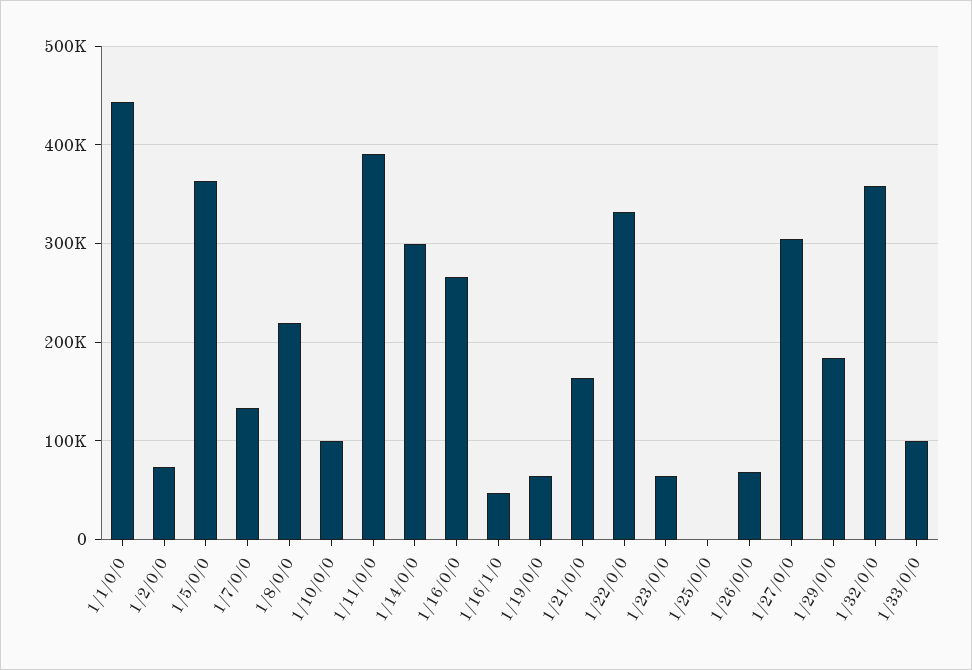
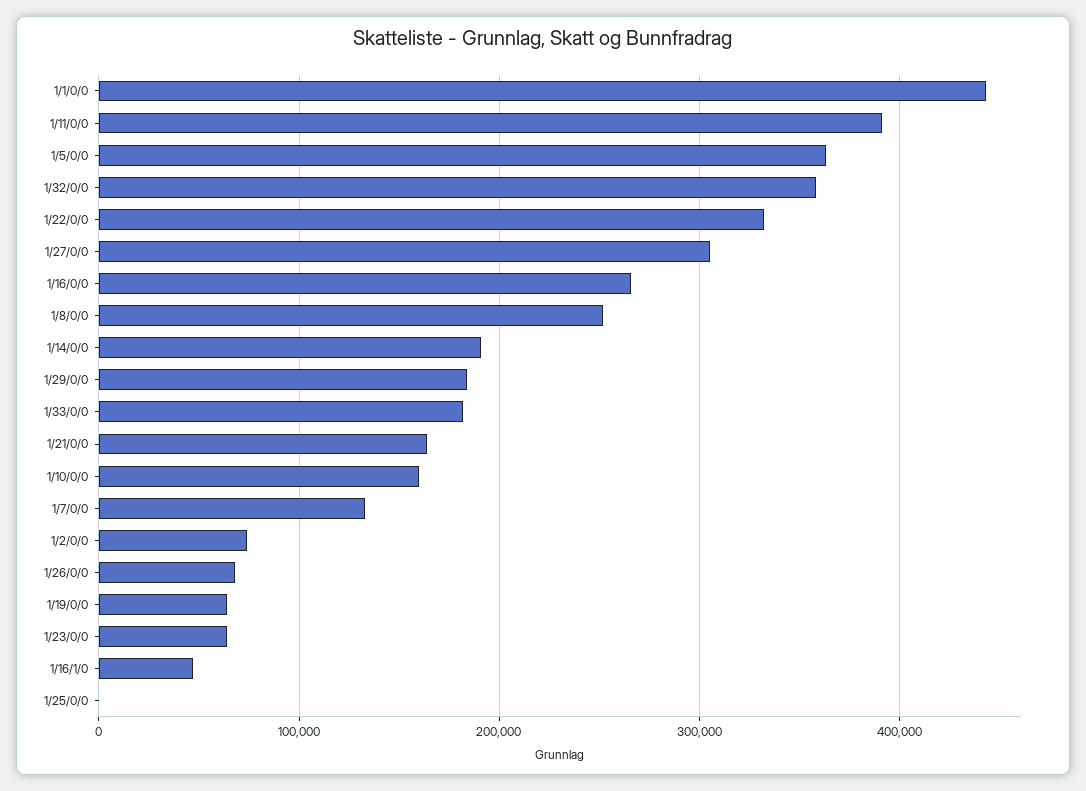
  {
    "1/1/0/0": 440000,
    "1/2/0/0": 70000,
    "1/5/0/0": 360000,
    "1/7/0/0": 130000,
-   "1/8/0/0": 220000,
+   "1/8/0/0": 250000,
-   "1/10/0/0": 100000,
+   "1/10/0/0": 160000,
    "1/11/0/0": 390000,
-   "1/14/0/0": 300000,
+   "1/14/0/0": 190000,
    "1/16/0/0": 270000,
    "1/16/1/0": 50000,
    "1/19/0/0": 60000,
    "1/21/0/0": 160000,
    "1/22/0/0": 330000,
    "1/23/0/0": 60000,
    "1/25/0/0": 0,
    "1/26/0/0": 70000,
    "1/27/0/0": 310000,
    "1/29/0/0": 180000,
    "1/32/0/0": 360000,
-   "1/33/0/0": 100000
+   "1/33/0/0": 180000
  }

